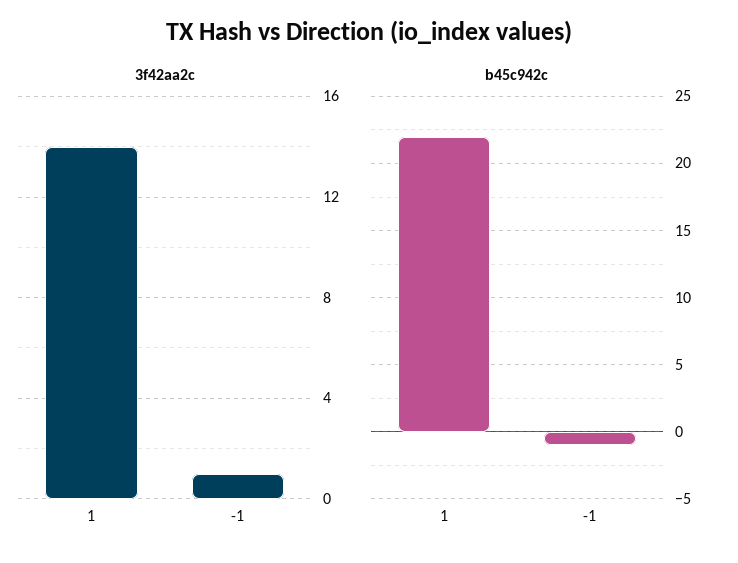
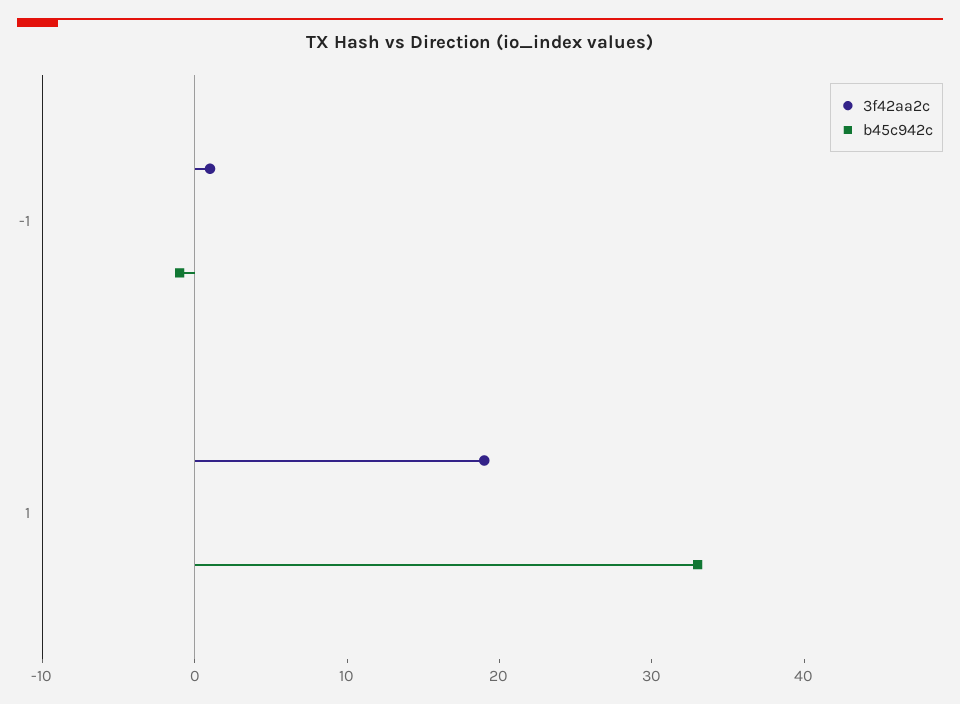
  {
    "3f42aa2c": {
-     "1": 14,
+     "1": 19,
      "-1": 1
    },
    "b45c942c": {
-     "1": 22,
+     "1": 33,
      "-1": -1
    }
  }

